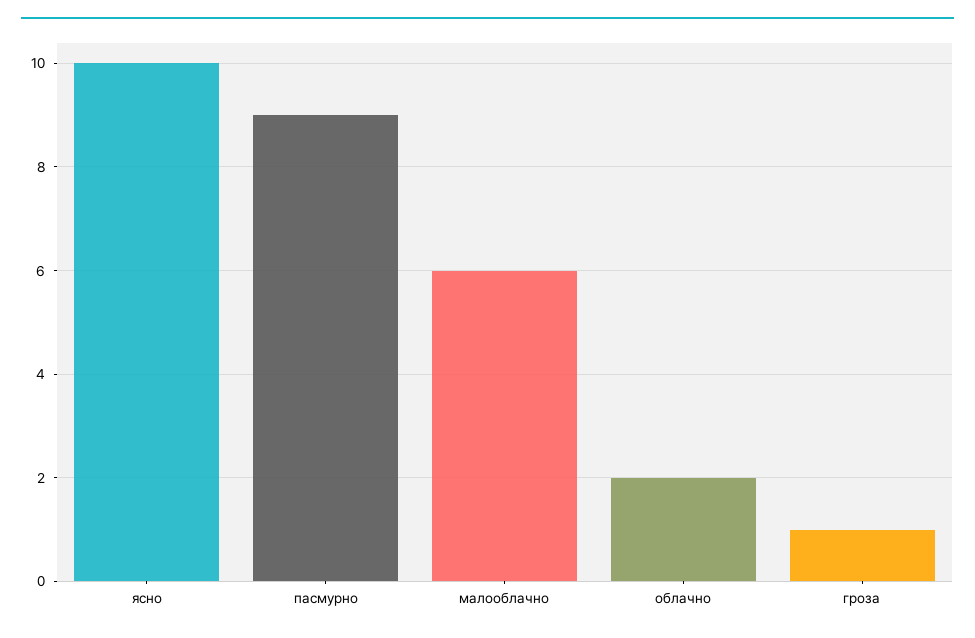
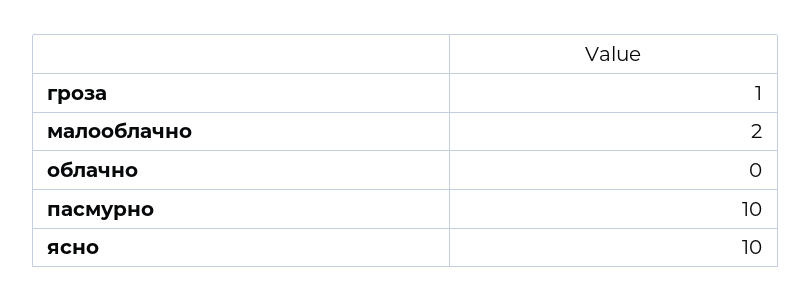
  {
    "ясно": 10,
-   "пасмурно": 9,
+   "пасмурно": 10,
-   "малооблачно": 6,
+   "малооблачно": 2,
-   "облачно": 2,
+   "облачно": 0,
    "гроза": 1
  }

